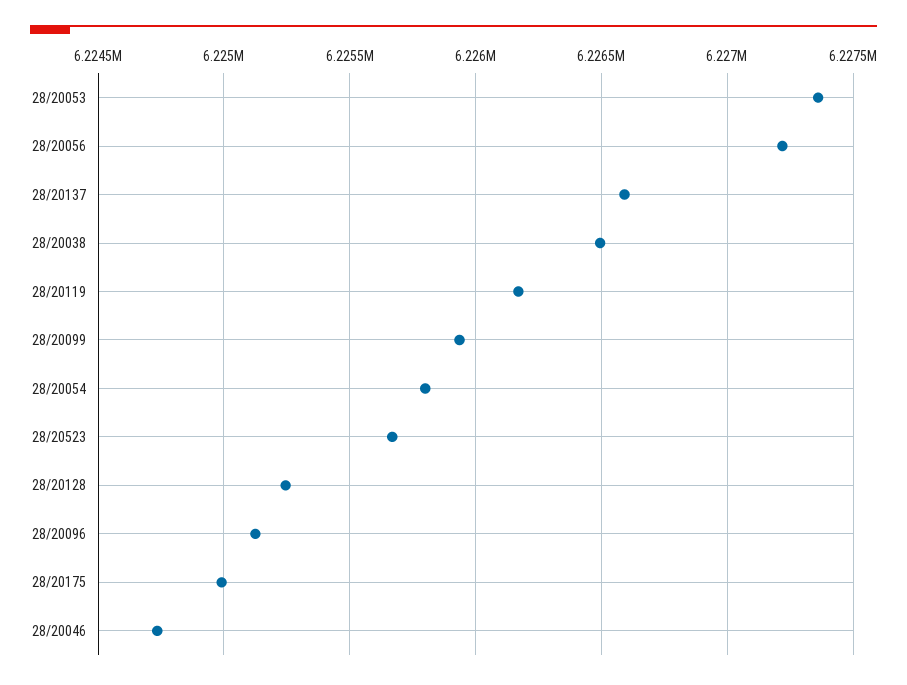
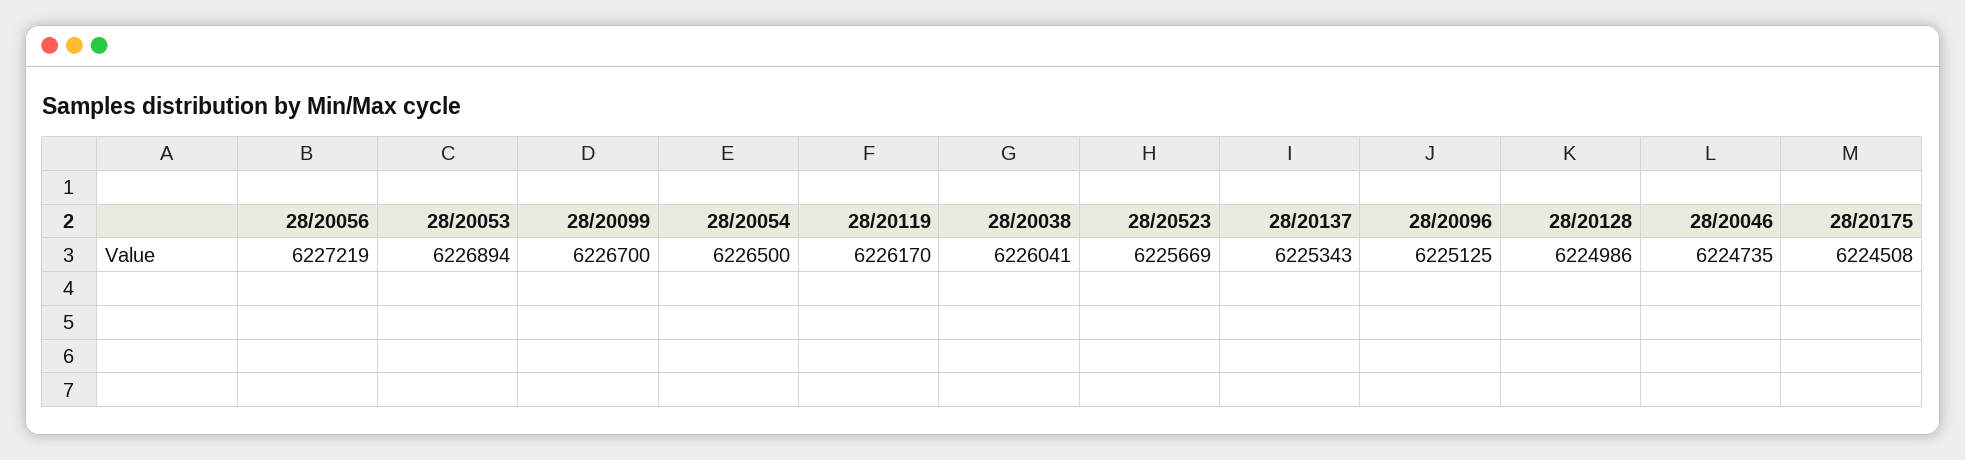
  {
-   "28/20053": 6227350,
+   "28/20053": 6226894,
    "28/20056": 6227219,
-   "28/20137": 6226600,
+   "28/20137": 6225343,
-   "28/20038": 6226500,
+   "28/20038": 6226041,
    "28/20119": 6226170,
-   "28/20099": 6225950,
+   "28/20099": 6226700,
-   "28/20054": 6225800,
+   "28/20054": 6226500,
    "28/20523": 6225669,
-   "28/20128": 6225250,
+   "28/20128": 6224986,
    "28/20096": 6225125,
-   "28/20175": 6225000,
+   "28/20175": 6224508,
    "28/20046": 6224735
  }

